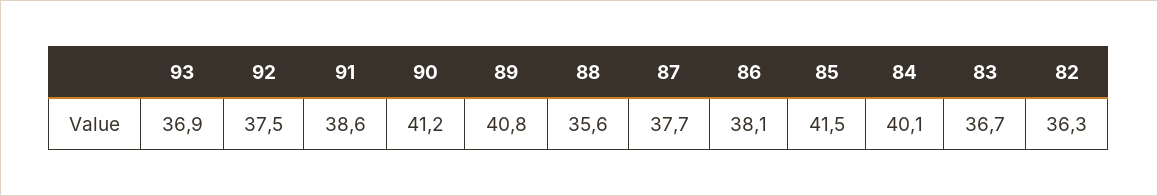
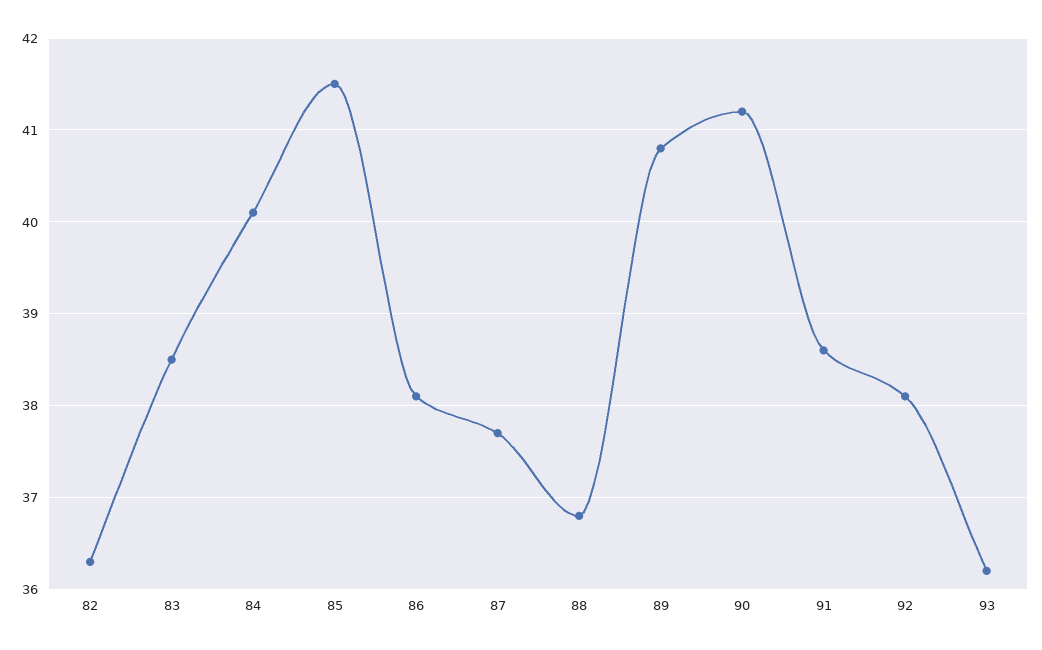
  {
-   "93": 36.9,
+   "93": 36.2,
-   "92": 37.5,
+   "92": 38.1,
    "91": 38.6,
    "90": 41.2,
    "89": 40.8,
-   "88": 35.6,
+   "88": 36.8,
    "87": 37.7,
    "86": 38.1,
    "85": 41.5,
    "84": 40.1,
-   "83": 36.7,
+   "83": 38.5,
    "82": 36.3
  }

